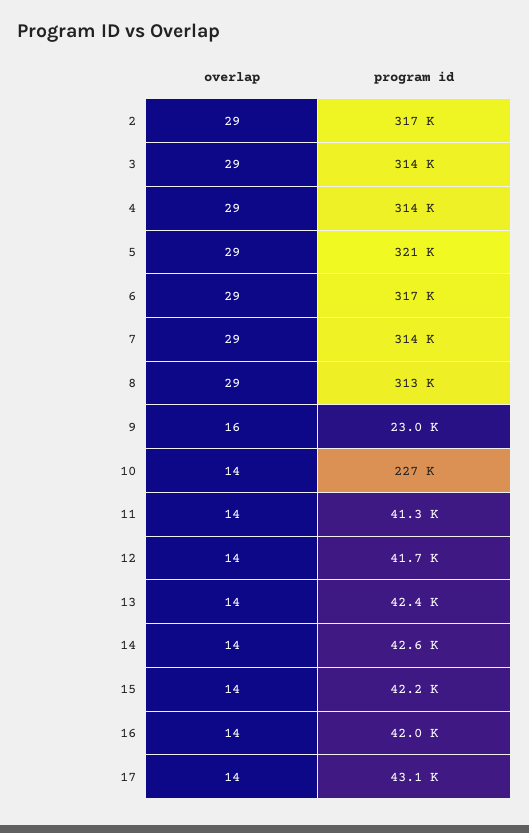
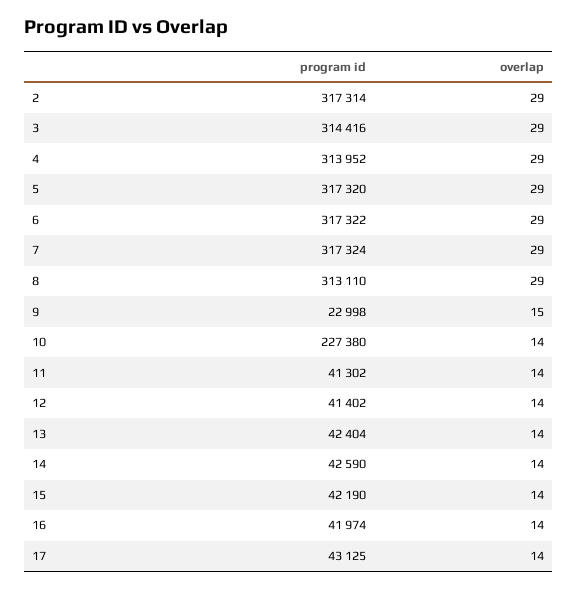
  {
    "overlap": {
      "2": 29,
      "3": 29,
      "4": 29,
      "5": 29,
      "6": 29,
      "7": 29,
      "8": 29,
-     "9": 16,
+     "9": 15,
      "10": 14,
      "11": 14,
      "12": 14,
      "13": 14,
      "14": 14,
      "15": 14,
      "16": 14,
      "17": 14
    },
    "program id": {
      "2": 317314,
      "3": 314416,
      "4": 313952,
-     "5": 321000,
+     "5": 317320,
      "6": 317322,
-     "7": 314000,
+     "7": 317324,
      "8": 313110,
      "9": 22998,
      "10": 227380,
      "11": 41302,
-     "12": 41700,
+     "12": 41402,
      "13": 42404,
      "14": 42590,
      "15": 42190,
      "16": 41974,
      "17": 43125
    }
  }

